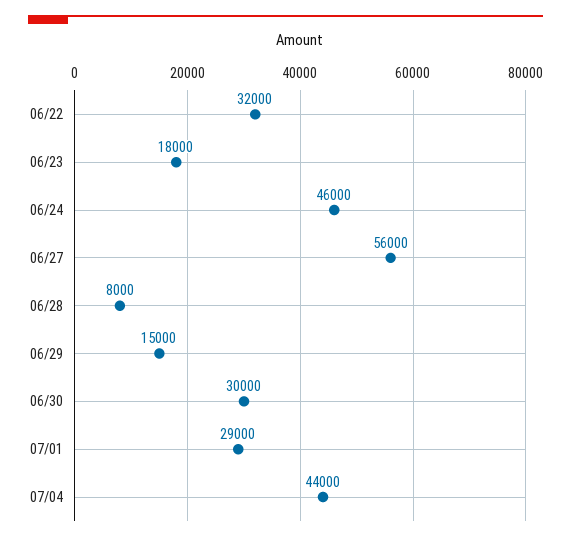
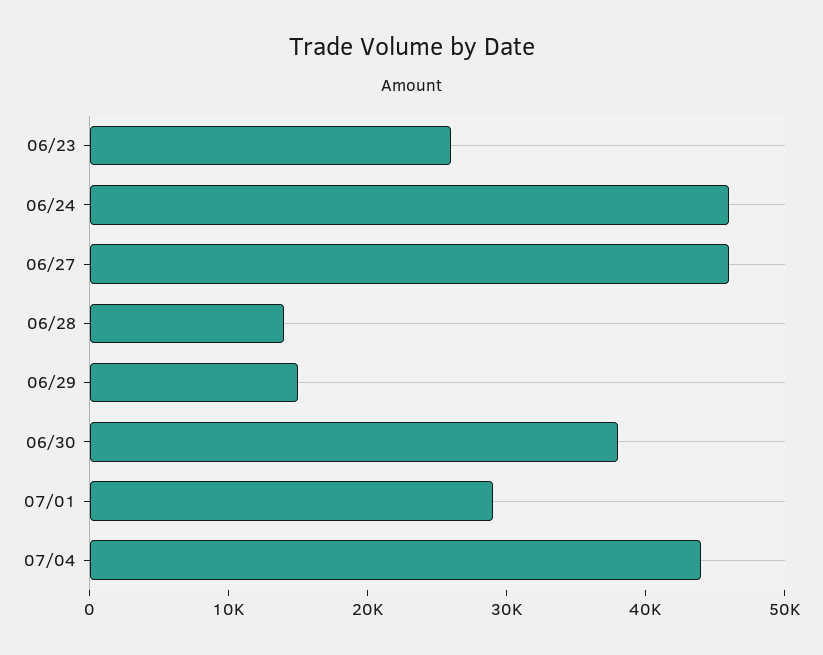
  {
-   "06/22": 32000,
-   "06/23": 18000,
+   "06/23": 26000,
    "06/24": 46000,
-   "06/27": 56000,
+   "06/27": 46000,
-   "06/28": 8000,
+   "06/28": 14000,
    "06/29": 15000,
-   "06/30": 30000,
+   "06/30": 38000,
    "07/01": 29000,
    "07/04": 44000
  }

